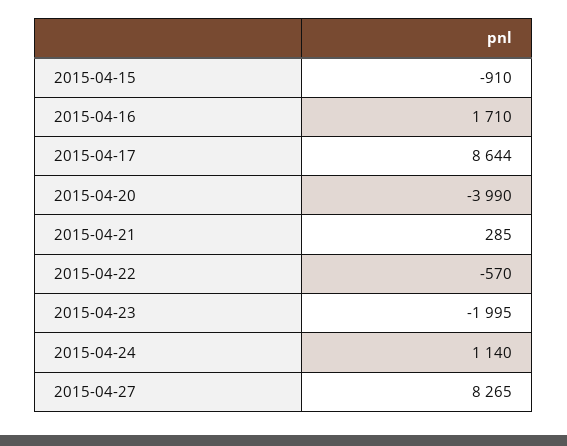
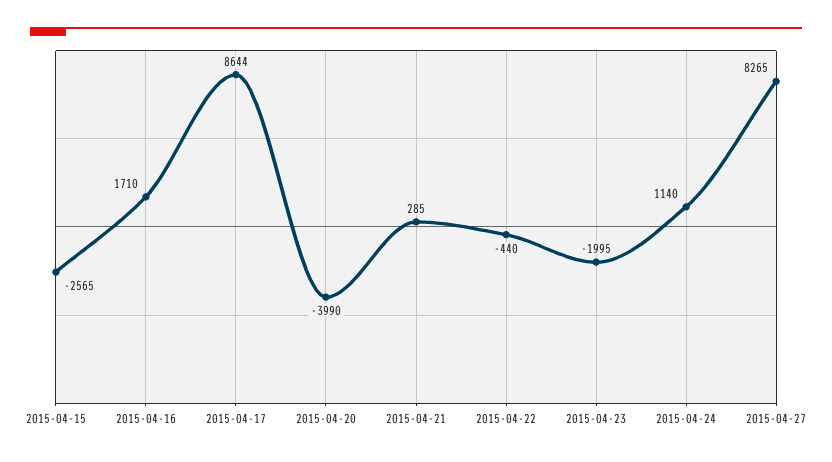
  {
-   "2015-04-15": -910,
+   "2015-04-15": -2565,
    "2015-04-16": 1710,
    "2015-04-17": 8644,
    "2015-04-20": -3990,
    "2015-04-21": 285,
-   "2015-04-22": -570,
+   "2015-04-22": -440,
    "2015-04-23": -1995,
    "2015-04-24": 1140,
    "2015-04-27": 8265
  }

